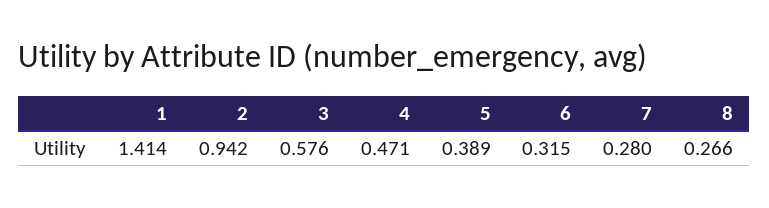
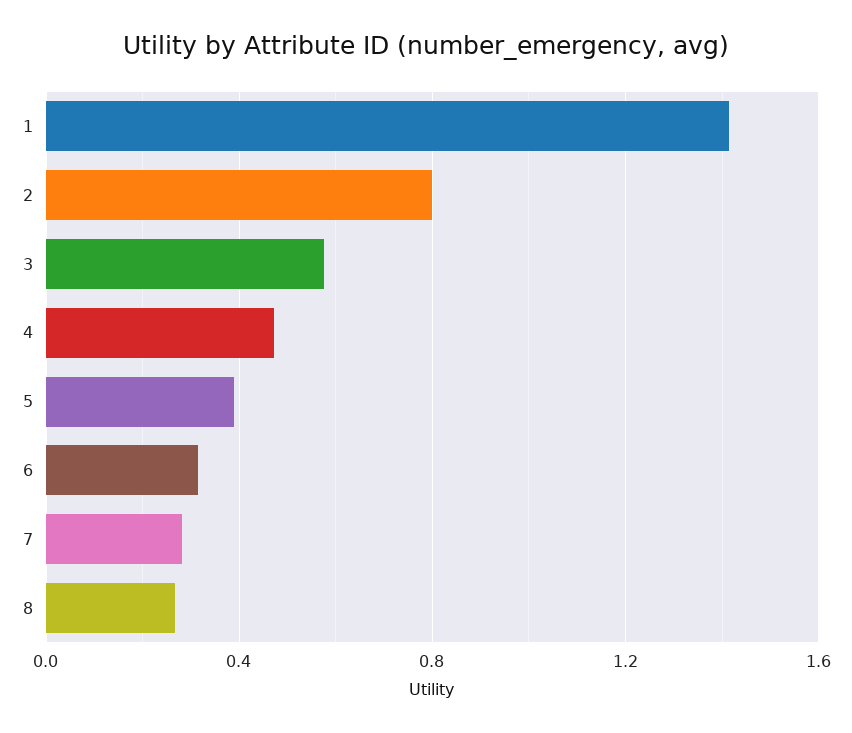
  {
    "1": 1.414,
-   "2": 0.942,
+   "2": 0.8,
    "3": 0.576,
    "4": 0.471,
    "5": 0.389,
    "6": 0.315,
    "7": 0.28,
    "8": 0.266
  }

